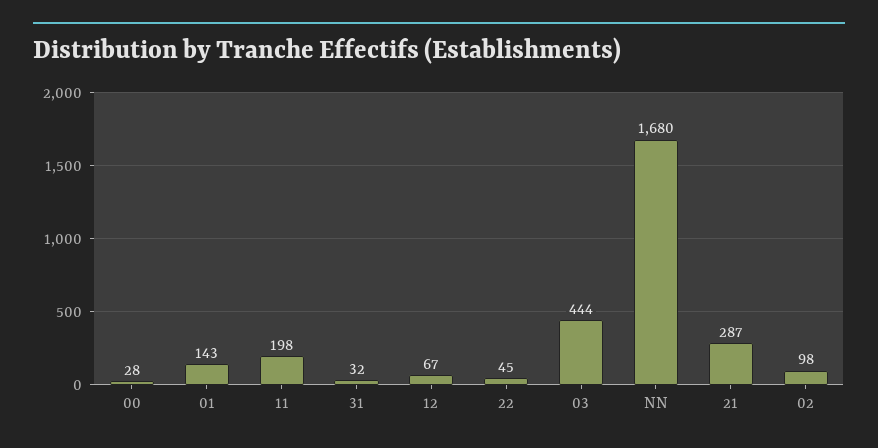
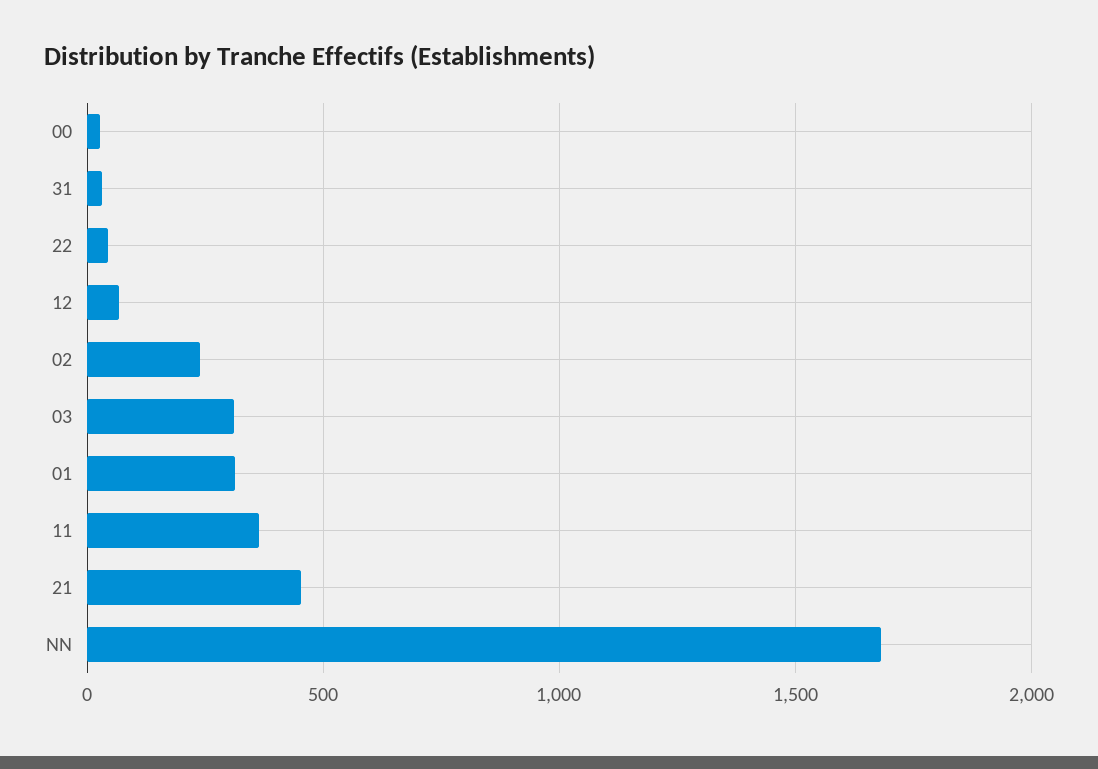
  {
    "00": 28,
-   "01": 143,
+   "01": 300,
-   "11": 198,
+   "11": 350,
    "31": 32,
    "12": 67,
    "22": 45,
-   "03": 444,
+   "03": 300,
    "NN": 1680,
-   "21": 287,
+   "21": 450,
-   "02": 98
+   "02": 250
  }

